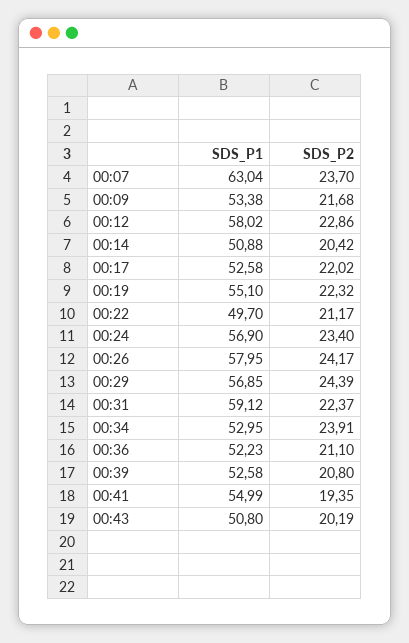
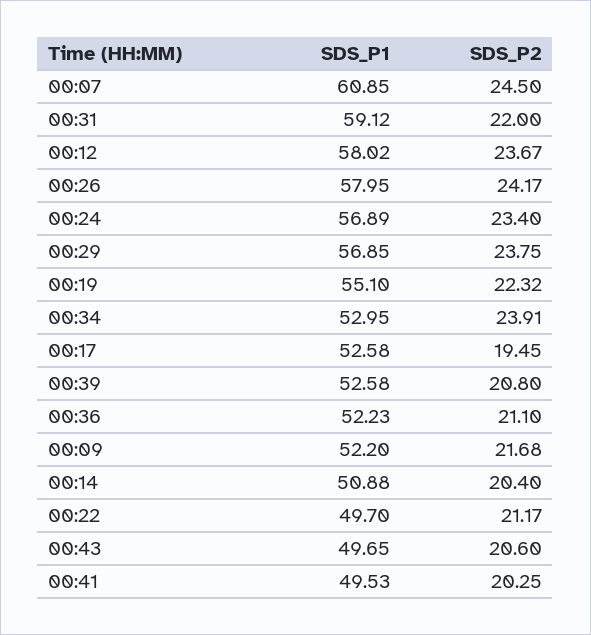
  {
    "SDS_P1": {
-     "00:07": 63.04,
+     "00:07": 60.85,
-     "00:09": 53.38,
+     "00:09": 52.2,
      "00:12": 58.02,
      "00:14": 50.88,
      "00:17": 52.58,
      "00:19": 55.1,
      "00:22": 49.7,
-     "00:24": 56.9,
+     "00:24": 56.89,
      "00:26": 57.95,
      "00:29": 56.85,
      "00:31": 59.12,
      "00:34": 52.95,
      "00:36": 52.23,
      "00:39": 52.58,
-     "00:41": 54.99,
+     "00:41": 49.53,
-     "00:43": 50.8
+     "00:43": 49.65
    },
    "SDS_P2": {
-     "00:07": 23.7,
+     "00:07": 24.5,
      "00:09": 21.68,
-     "00:12": 22.86,
+     "00:12": 23.67,
-     "00:14": 20.42,
+     "00:14": 20.4,
-     "00:17": 22.02,
+     "00:17": 19.45,
      "00:19": 22.32,
      "00:22": 21.17,
      "00:24": 23.4,
      "00:26": 24.17,
-     "00:29": 24.39,
+     "00:29": 23.75,
-     "00:31": 22.37,
+     "00:31": 22,
      "00:34": 23.91,
      "00:36": 21.1,
      "00:39": 20.8,
-     "00:41": 19.35,
+     "00:41": 20.25,
-     "00:43": 20.19
+     "00:43": 20.6
    }
  }

